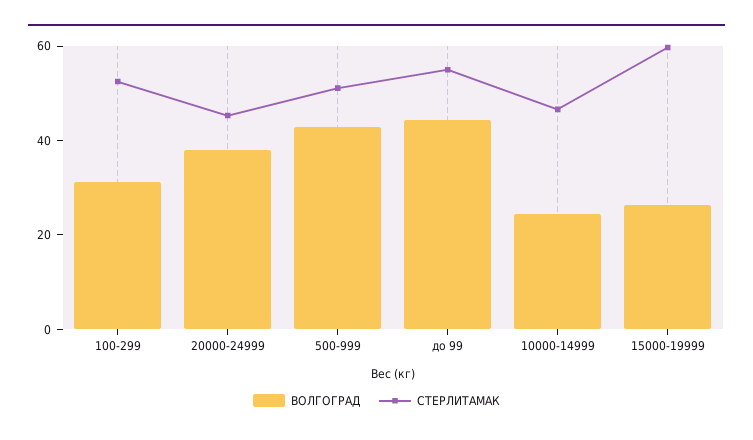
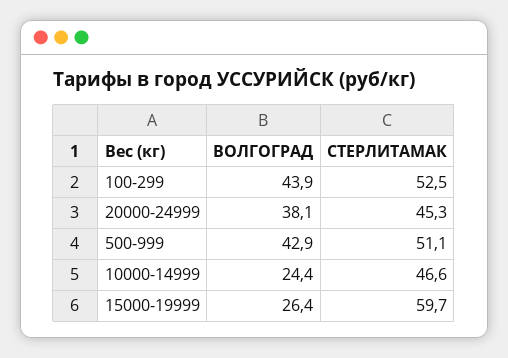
  {
    "ВОЛГОГРАД": {
-     "100-299": 30,
+     "100-299": 43.9,
      "20000-24999": 38.1,
      "500-999": 42.9,
-     "до 99": 45,
      "10000-14999": 24.4,
      "15000-19999": 26.4
    },
    "СТЕРЛИТАМАК": {
      "100-299": 52.5,
      "20000-24999": 45.3,
      "500-999": 51.1,
-     "до 99": 55,
      "10000-14999": 46.6,
      "15000-19999": 59.7
    }
  }

